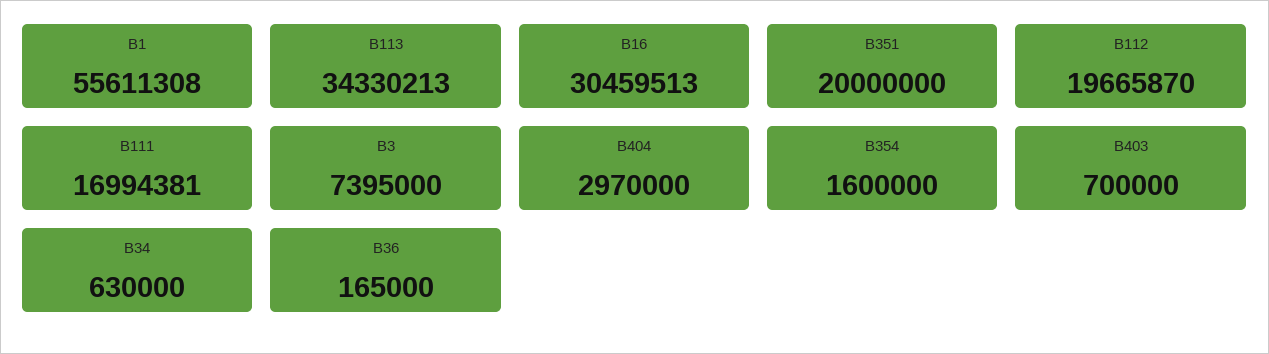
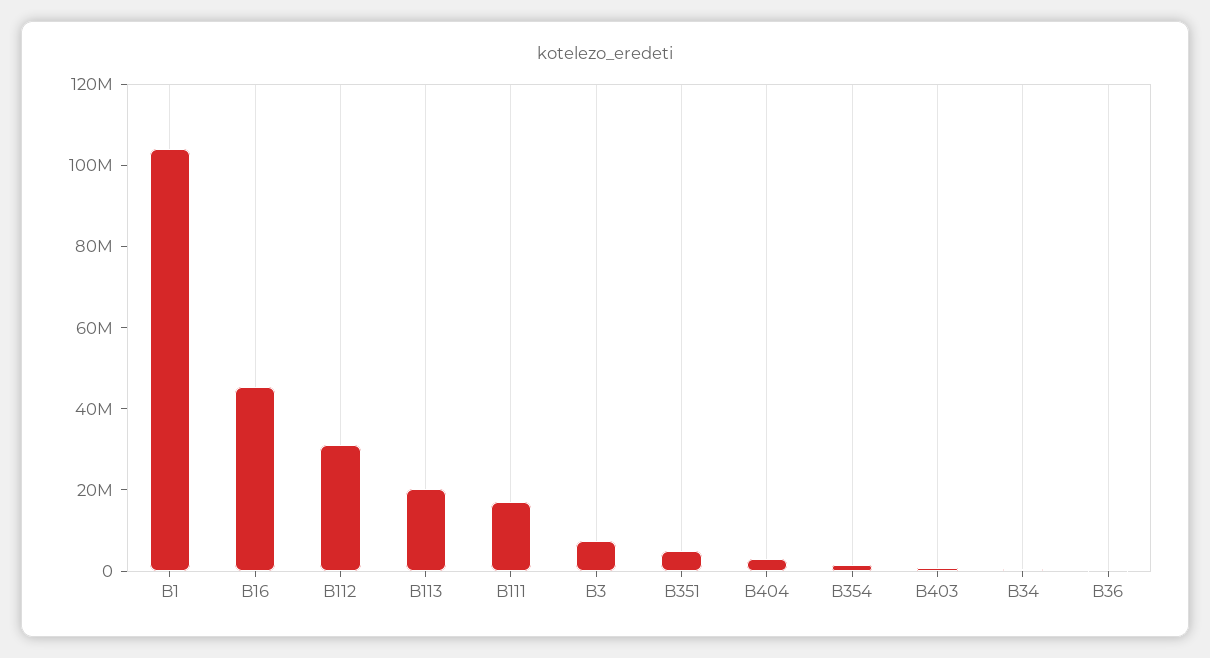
  {
-   "B1": 55611308,
+   "B1": 105000000,
-   "B113": 34330213,
+   "B113": 20000000,
-   "B16": 30459513,
+   "B16": 45000000,
-   "B351": 20000000,
+   "B351": 5000000,
-   "B112": 19665870,
+   "B112": 30000000,
    "B111": 16994381,
    "B3": 7395000,
    "B404": 2970000,
    "B354": 1600000,
    "B403": 700000,
    "B34": 630000,
    "B36": 165000
  }

